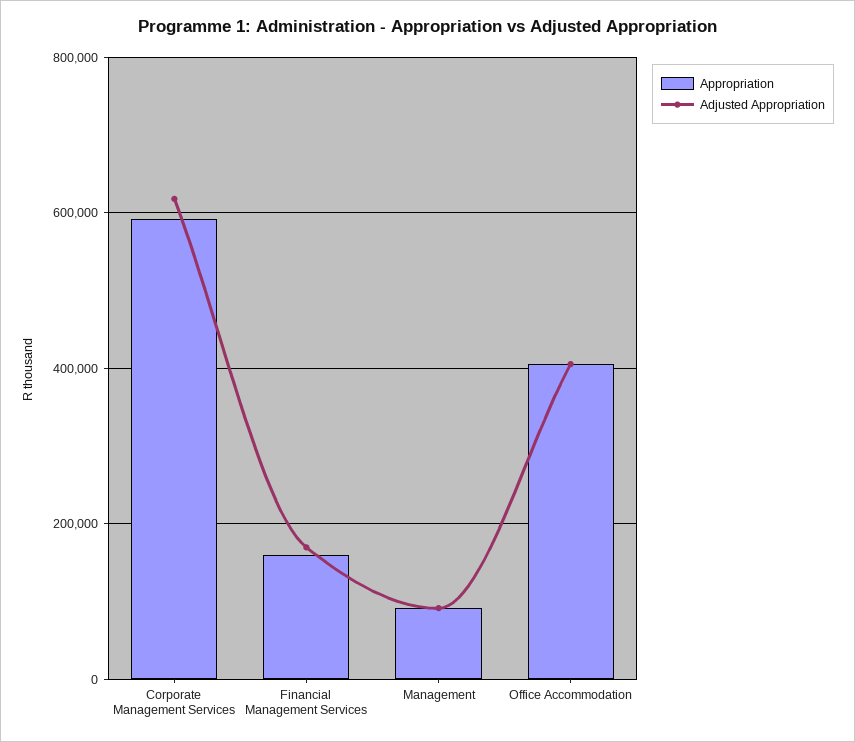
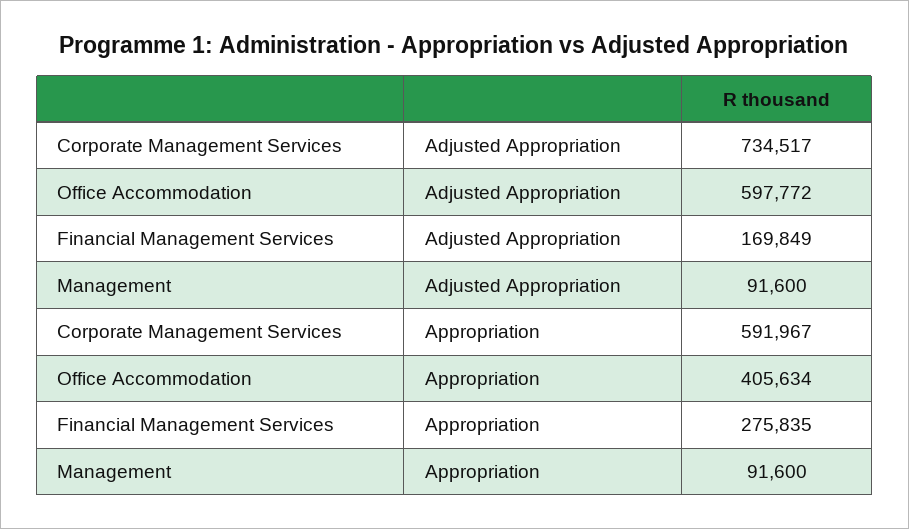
  {
    "Appropriation": {
      "Corporate Management Services": 591967,
-     "Financial Management Services": 160000,
+     "Financial Management Services": 275835,
      "Management": 91600,
      "Office Accommodation": 405634
    },
    "Adjusted Appropriation": {
-     "Corporate Management Services": 620000,
+     "Corporate Management Services": 734517,
      "Financial Management Services": 169849,
      "Management": 91600,
-     "Office Accommodation": 400000
+     "Office Accommodation": 597772
    }
  }

